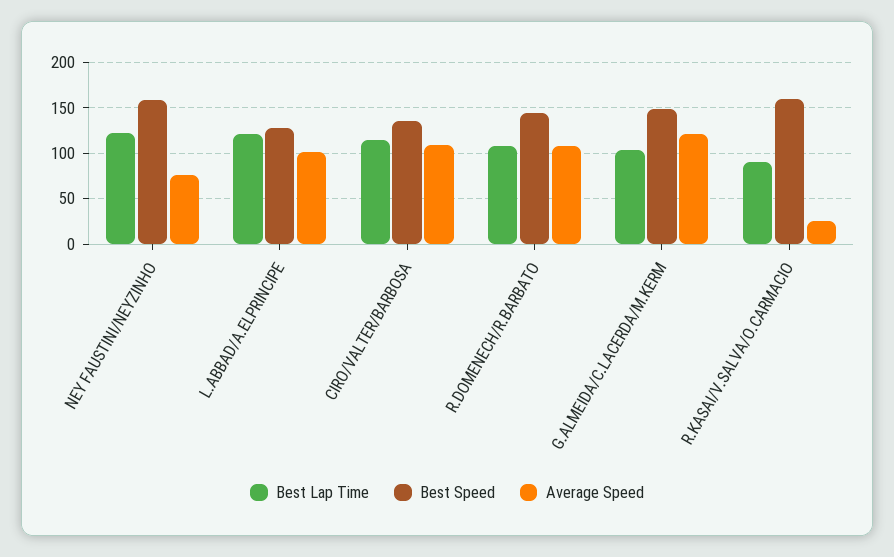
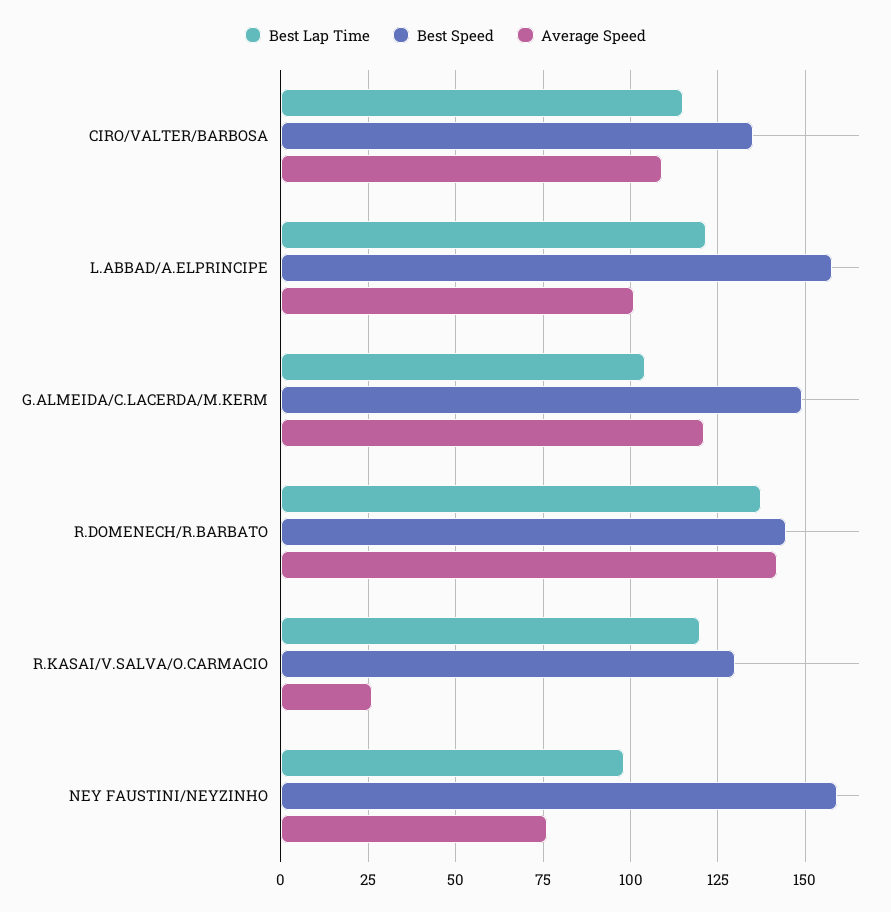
  {
    "Best Lap Time": {
-     "NEY FAUSTINI/NEYZINHO": 120,
+     "NEY FAUSTINI/NEYZINHO": 97.5,
      "L.ABBAD/A.ELPRINCIPE": 122.5,
      "CIRO/VALTER/BARBOSA": 115,
-     "R.DOMENECH/R.BARBATO": 110,
+     "R.DOMENECH/R.BARBATO": 137.5,
      "G.ALMEIDA/C.LACERDA/M.KERM": 105,
-     "R.KASAI/V.SALVA/O.CARMACIO": 90
+     "R.KASAI/V.SALVA/O.CARMACIO": 120
    },
    "Best Speed": {
      "NEY FAUSTINI/NEYZINHO": 160,
-     "L.ABBAD/A.ELPRINCIPE": 130,
+     "L.ABBAD/A.ELPRINCIPE": 157.5,
      "CIRO/VALTER/BARBOSA": 135,
      "R.DOMENECH/R.BARBATO": 145,
      "G.ALMEIDA/C.LACERDA/M.KERM": 150,
-     "R.KASAI/V.SALVA/O.CARMACIO": 160
+     "R.KASAI/V.SALVA/O.CARMACIO": 130
    },
    "Average Speed": {
      "NEY FAUSTINI/NEYZINHO": 75,
      "L.ABBAD/A.ELPRINCIPE": 100,
      "CIRO/VALTER/BARBOSA": 110,
-     "R.DOMENECH/R.BARBATO": 110,
+     "R.DOMENECH/R.BARBATO": 142.5,
      "G.ALMEIDA/C.LACERDA/M.KERM": 120,
      "R.KASAI/V.SALVA/O.CARMACIO": 25
    }
  }

